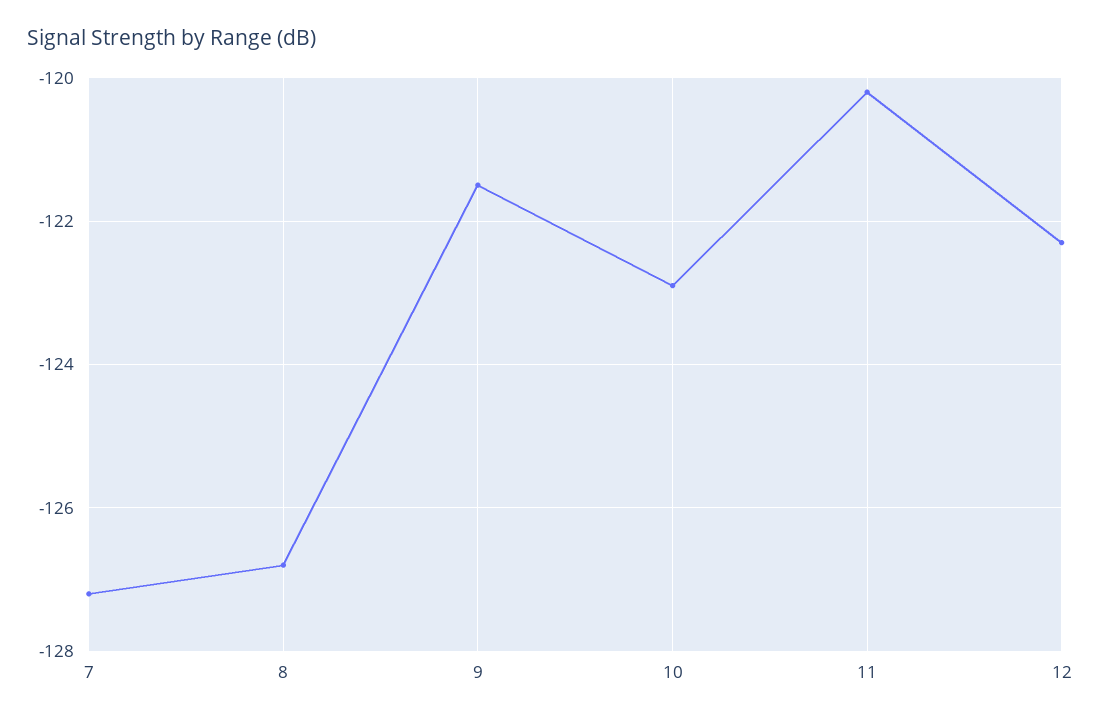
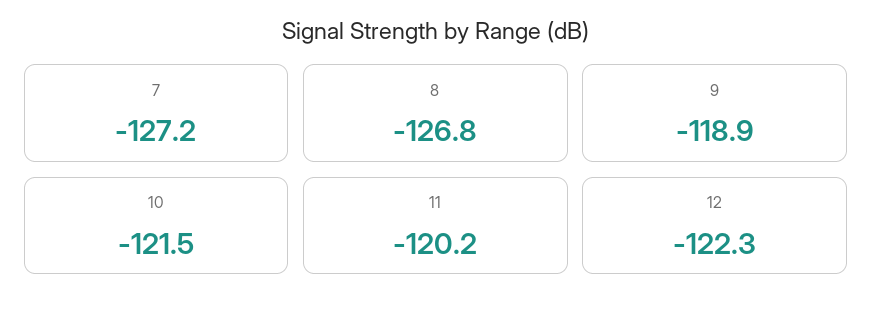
  {
    "7": -127.2,
    "8": -126.8,
-   "9": -121.5,
+   "9": -118.9,
-   "10": -123,
+   "10": -121.5,
    "11": -120.2,
    "12": -122.3
  }

